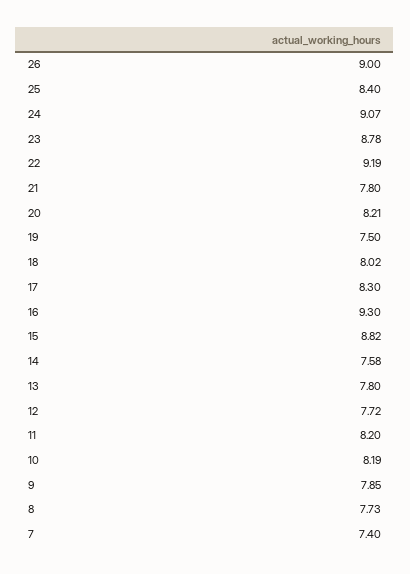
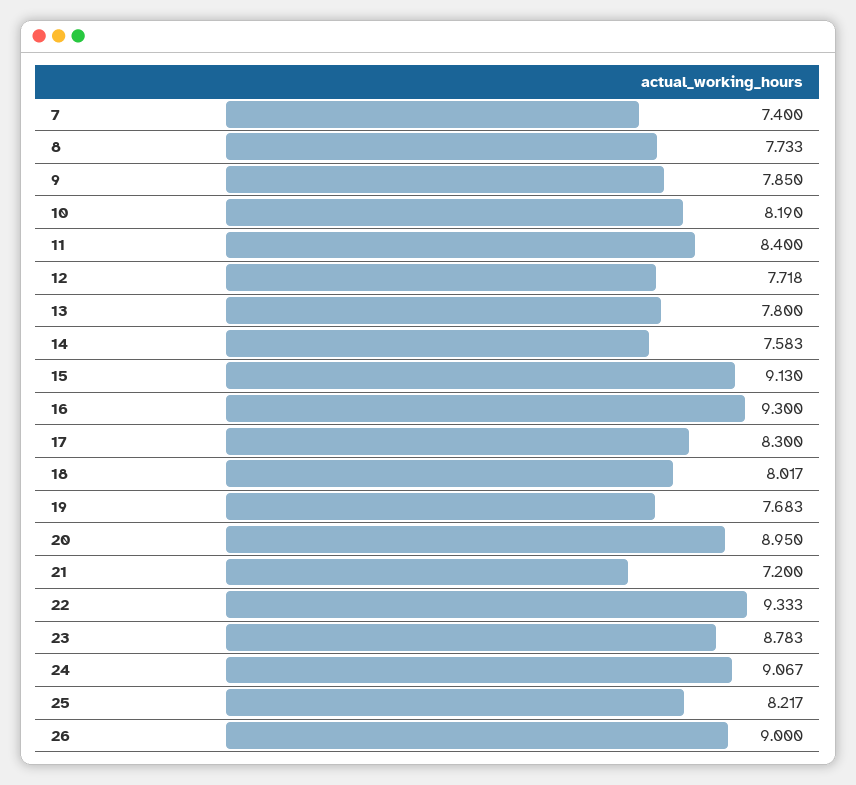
  {
    "26": 9,
-   "25": 8.4,
+   "25": 8.217,
    "24": 9.067,
    "23": 8.783,
-   "22": 9.19,
+   "22": 9.333,
-   "21": 7.8,
+   "21": 7.2,
-   "20": 8.21,
+   "20": 8.95,
-   "19": 7.5,
+   "19": 7.683,
    "18": 8.017,
    "17": 8.3,
    "16": 9.3,
-   "15": 8.82,
+   "15": 9.13,
    "14": 7.583,
    "13": 7.8,
    "12": 7.718,
-   "11": 8.2,
+   "11": 8.4,
    "10": 8.19,
    "9": 7.85,
    "8": 7.733,
    "7": 7.4
  }

